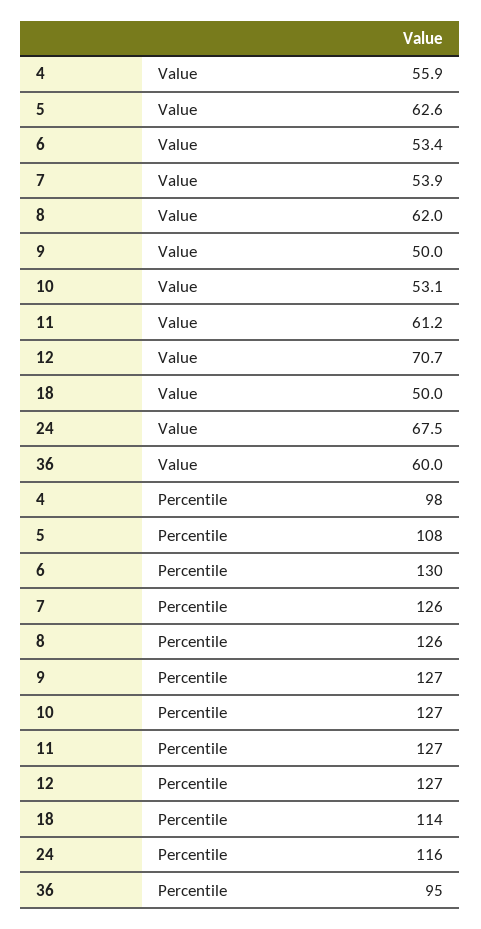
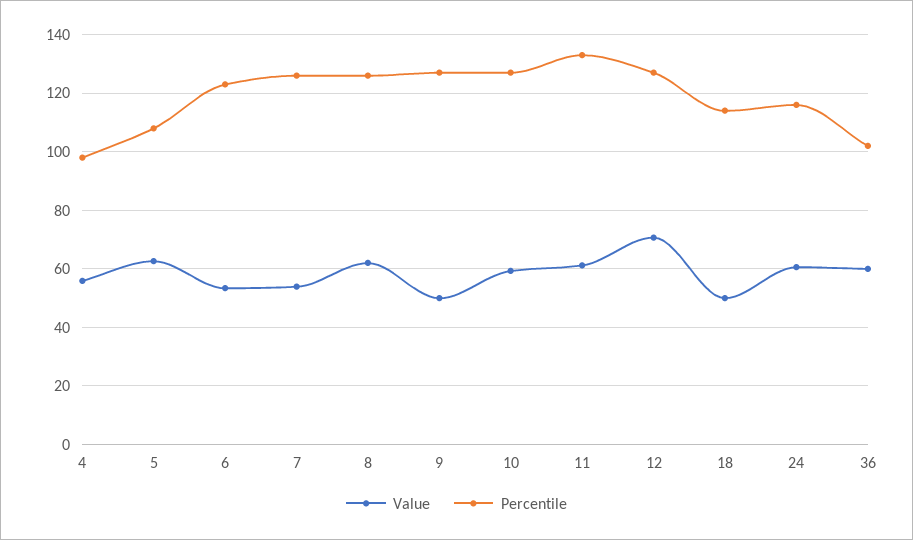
  {
    "Value": {
      "4": 55.9,
      "5": 62.6,
      "6": 53.4,
      "7": 53.9,
      "8": 62,
      "9": 50,
-     "10": 53.1,
+     "10": 60,
      "11": 61.2,
      "12": 70.7,
      "18": 50,
-     "24": 67.5,
+     "24": 60,
      "36": 60
    },
    "Percentile": {
      "4": 98,
      "5": 108,
-     "6": 130,
+     "6": 122.5,
      "7": 126,
      "8": 126,
      "9": 127,
      "10": 127,
-     "11": 127,
+     "11": 132.5,
      "12": 127,
      "18": 114,
      "24": 116,
-     "36": 95
+     "36": 102.5
    }
  }

